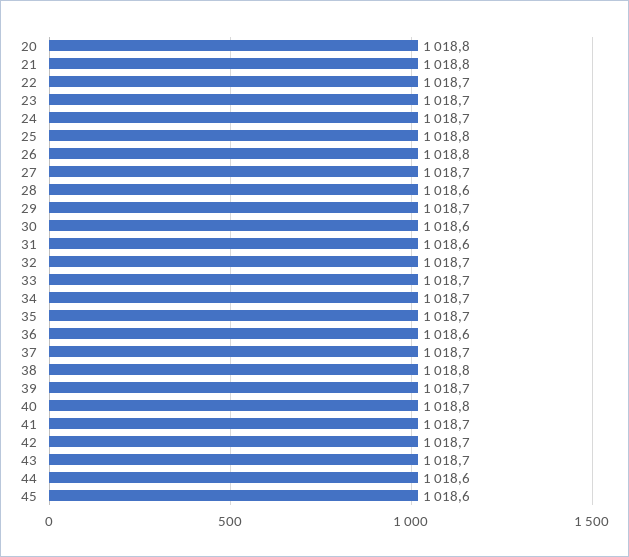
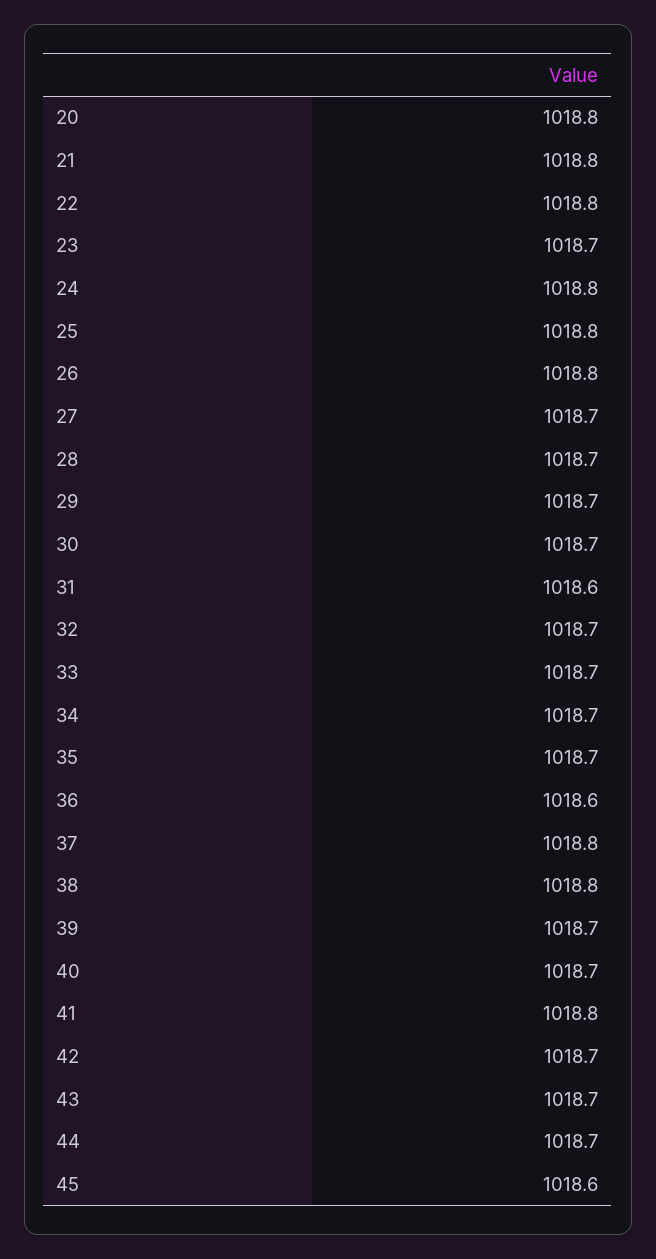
  {
    "20": 1018.8,
    "21": 1018.8,
-   "22": 1018.7,
+   "22": 1018.8,
    "23": 1018.7,
-   "24": 1018.7,
+   "24": 1018.8,
    "25": 1018.8,
    "26": 1018.8,
    "27": 1018.7,
-   "28": 1018.6,
+   "28": 1018.7,
    "29": 1018.7,
-   "30": 1018.6,
+   "30": 1018.7,
    "31": 1018.6,
    "32": 1018.7,
    "33": 1018.7,
    "34": 1018.7,
    "35": 1018.7,
    "36": 1018.6,
-   "37": 1018.7,
+   "37": 1018.8,
    "38": 1018.8,
    "39": 1018.7,
-   "40": 1018.8,
+   "40": 1018.7,
-   "41": 1018.7,
+   "41": 1018.8,
    "42": 1018.7,
    "43": 1018.7,
-   "44": 1018.6,
+   "44": 1018.7,
    "45": 1018.6
  }

